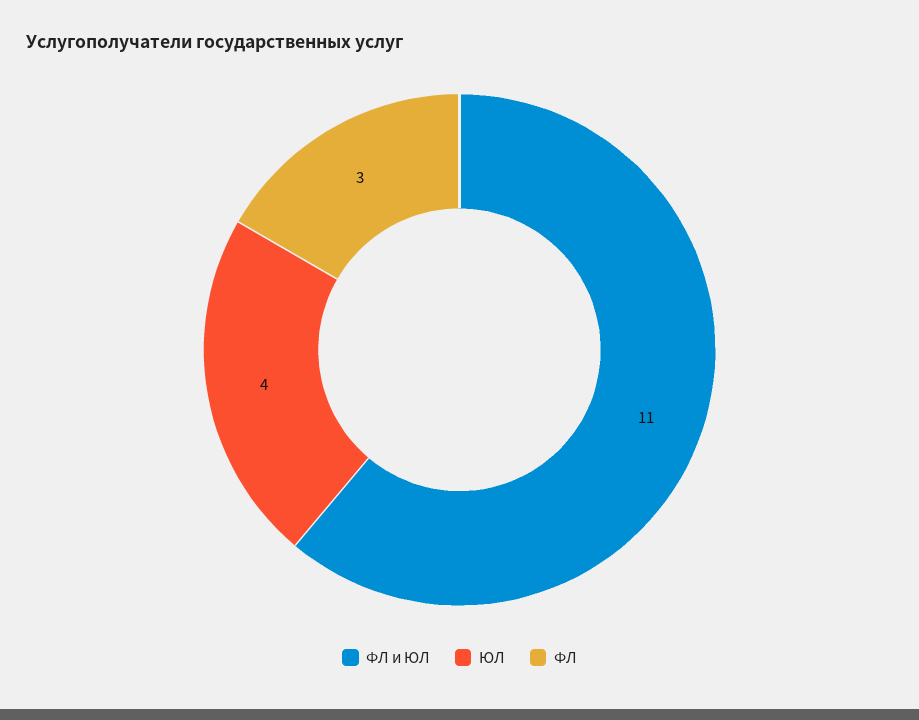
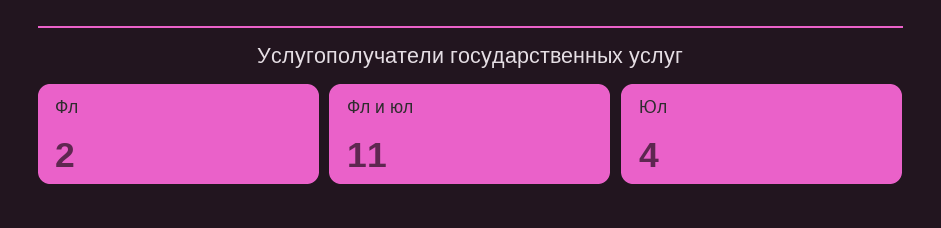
  {
    "ФЛ и ЮЛ": 11,
    "ЮЛ": 4,
-   "ФЛ": 3
+   "ФЛ": 2
  }

